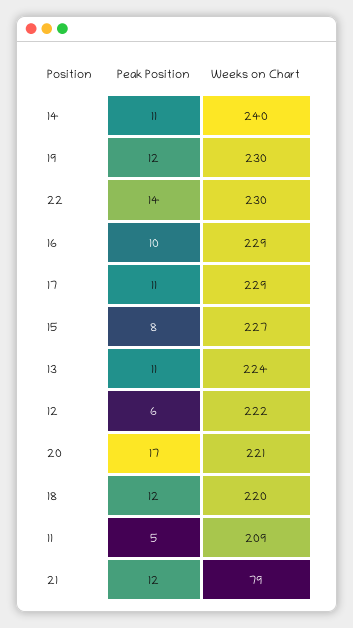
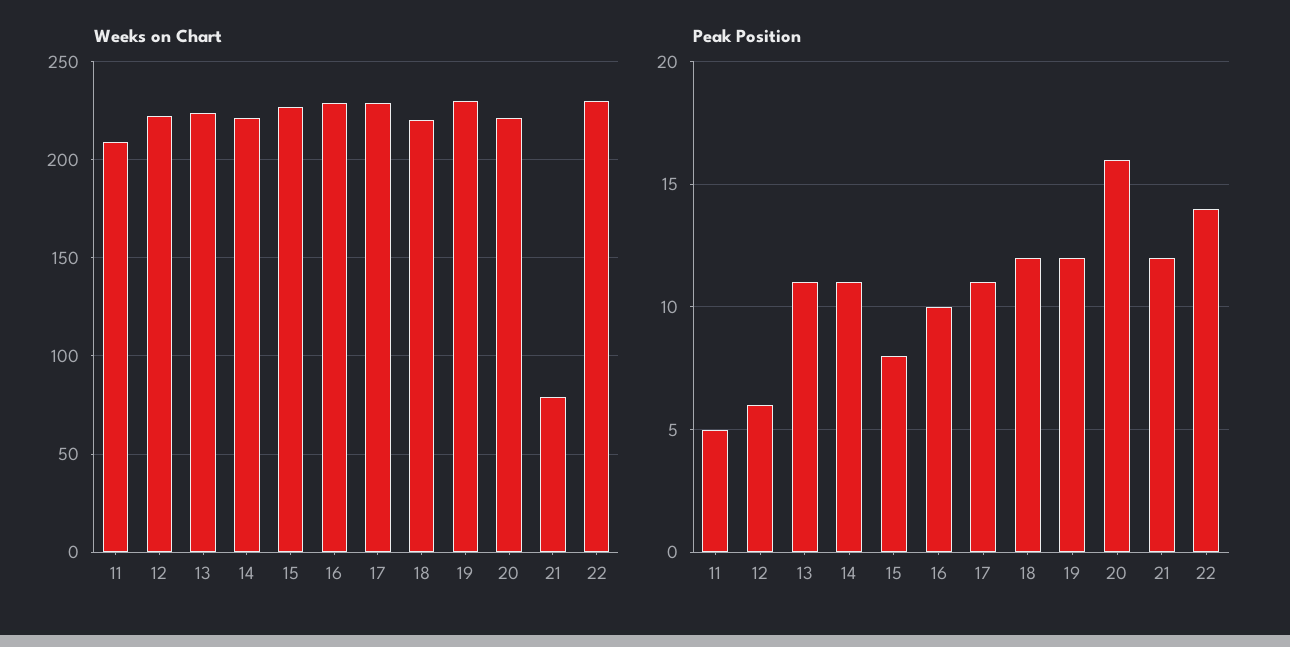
  {
    "Peak Position": {
      "14": 11,
      "19": 12,
      "22": 14,
      "16": 10,
      "17": 11,
      "15": 8,
      "13": 11,
      "12": 6,
-     "20": 17,
+     "20": 16,
      "18": 12,
      "11": 5,
      "21": 12
    },
    "Weeks on Chart": {
-     "14": 240,
+     "14": 220,
      "19": 230,
      "22": 230,
      "16": 229,
      "17": 229,
      "15": 227,
      "13": 224,
      "12": 222,
      "20": 221,
      "18": 220,
      "11": 209,
      "21": 79
    }
  }

